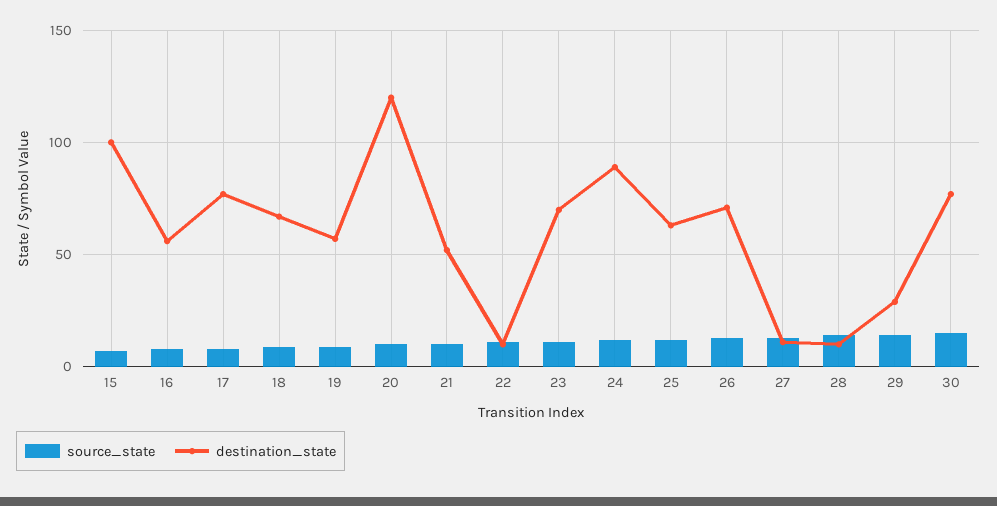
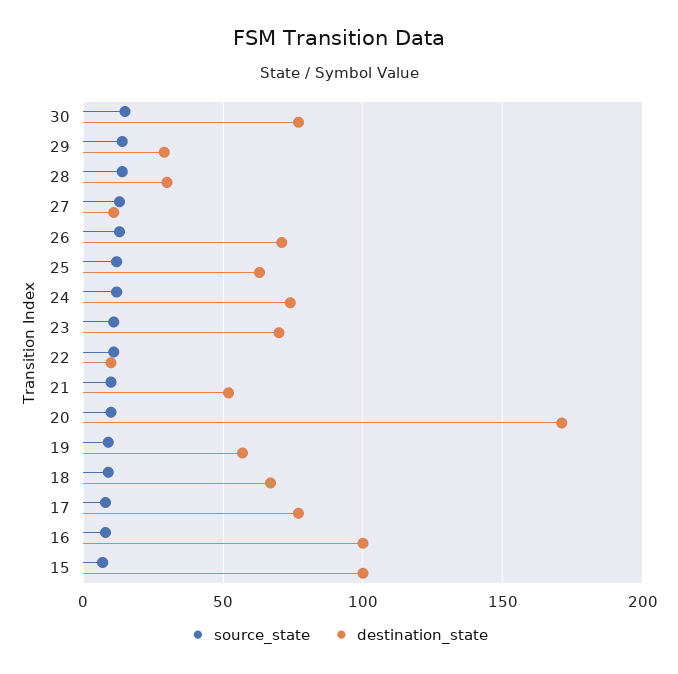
  {
    "source_state": {
      "15": 5,
      "16": 10,
      "17": 10,
      "18": 10,
      "19": 10,
      "20": 10,
      "21": 10,
      "22": 10,
      "23": 10,
      "24": 10,
      "25": 10,
      "26": 15,
      "27": 15,
      "28": 15,
      "29": 15,
      "30": 15
    },
    "destination_state": {
      "15": 100,
-     "16": 55,
+     "16": 100,
      "17": 75,
      "18": 65,
      "19": 55,
-     "20": 120,
+     "20": 170,
      "21": 50,
      "22": 10,
      "23": 70,
-     "24": 90,
+     "24": 75,
      "25": 65,
      "26": 70,
      "27": 10,
-     "28": 10,
+     "28": 30,
      "29": 30,
      "30": 75
    }
  }

